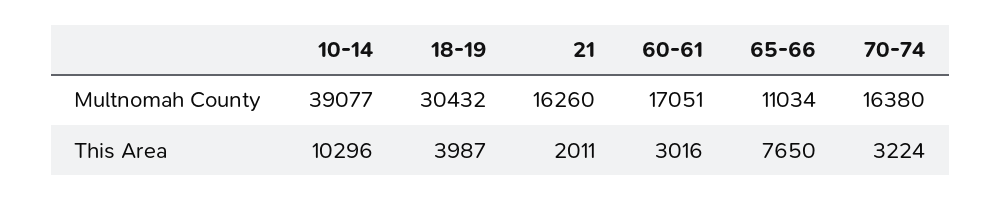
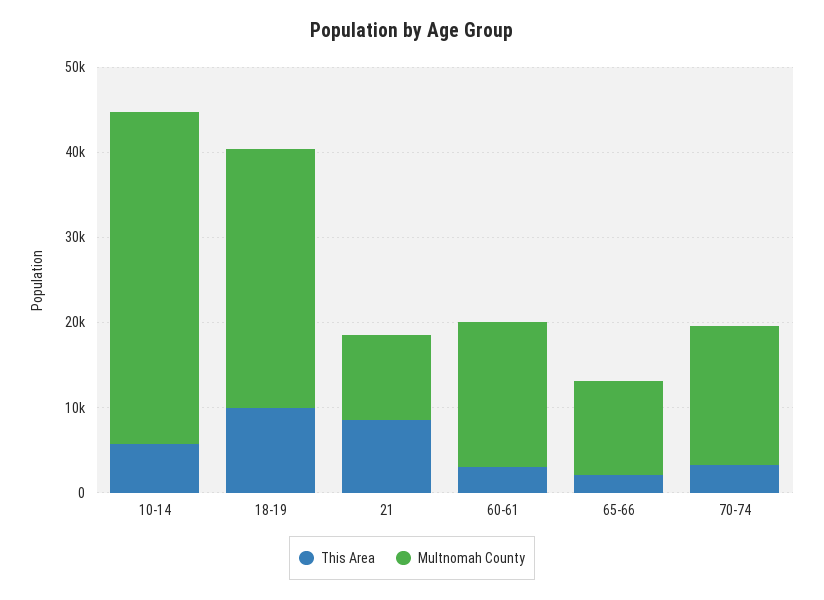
  {
    "Multnomah County": {
      "10-14": 39077,
      "18-19": 30432,
-     "21": 16260,
+     "21": 10000,
      "60-61": 17051,
      "65-66": 11034,
      "70-74": 16380
    },
    "This Area": {
-     "10-14": 10296,
+     "10-14": 6000,
-     "18-19": 3987,
+     "18-19": 10000,
-     "21": 2011,
+     "21": 8000,
      "60-61": 3016,
-     "65-66": 7650,
+     "65-66": 2000,
      "70-74": 3224
    }
  }

